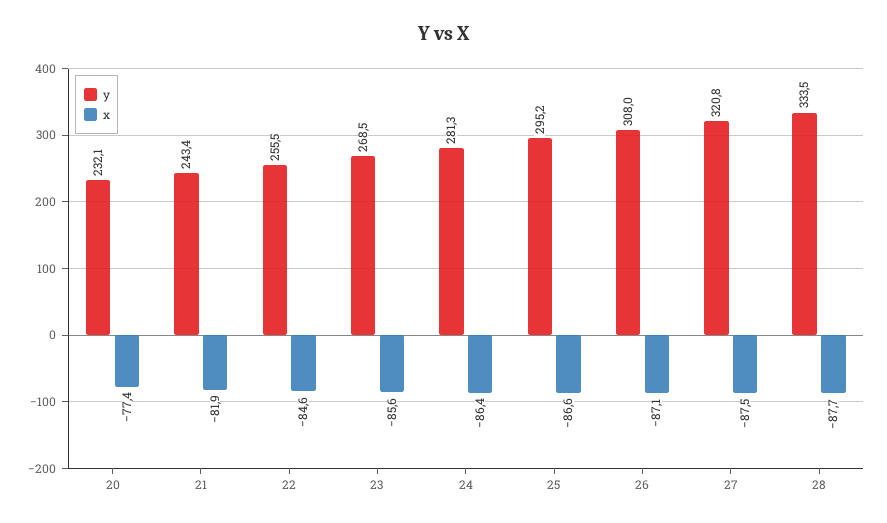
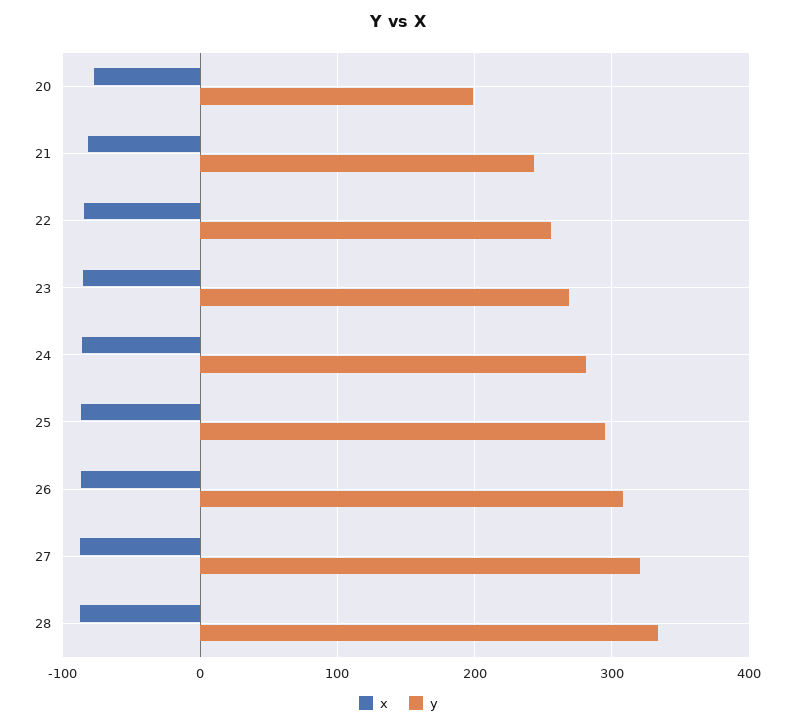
  {
    "y": {
-     "20": 232.1,
+     "20": 200,
      "21": 243.4,
      "22": 255.5,
      "23": 268.5,
      "24": 281.3,
      "25": 295.2,
      "26": 308,
      "27": 320.8,
      "28": 333.5
    },
    "x": {
      "20": -77.4,
      "21": -81.9,
      "22": -84.6,
      "23": -85.6,
      "24": -86.4,
      "25": -86.6,
      "26": -87.1,
      "27": -87.5,
      "28": -87.7
    }
  }

